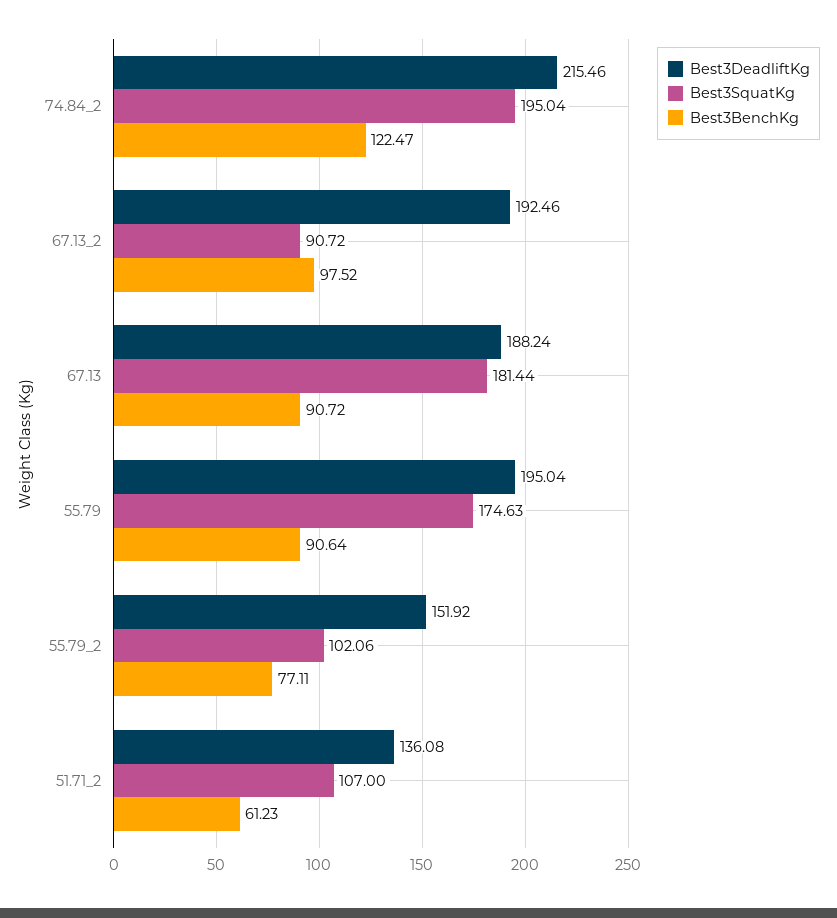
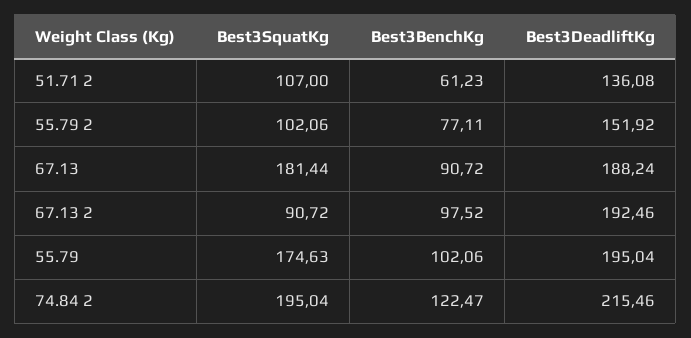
  {
    "Best3DeadliftKg": {
      "74.84_2": 215.46,
      "67.13_2": 192.46,
      "67.13": 188.24,
      "55.79": 195.04,
      "55.79_2": 151.92,
      "51.71_2": 136.08
    },
    "Best3SquatKg": {
      "74.84_2": 195.04,
      "67.13_2": 90.72,
      "67.13": 181.44,
      "55.79": 174.63,
      "55.79_2": 102.06,
      "51.71_2": 107
    },
    "Best3BenchKg": {
      "74.84_2": 122.47,
      "67.13_2": 97.52,
      "67.13": 90.72,
-     "55.79": 90.64,
+     "55.79": 102.06,
      "55.79_2": 77.11,
      "51.71_2": 61.23
    }
  }

